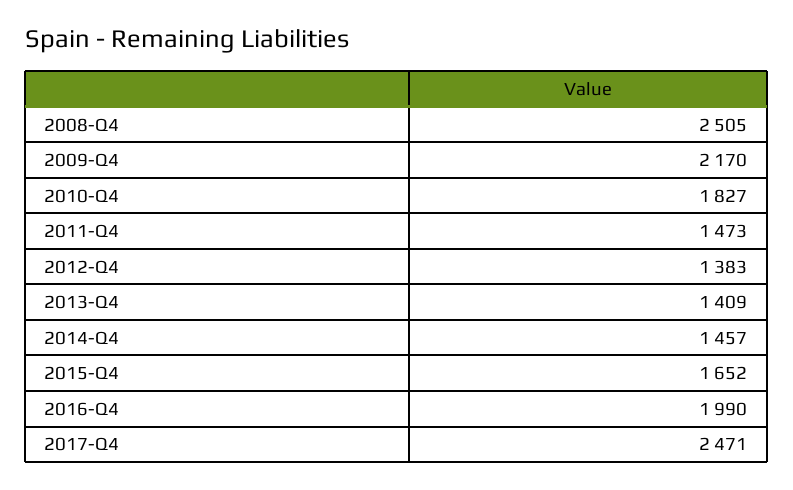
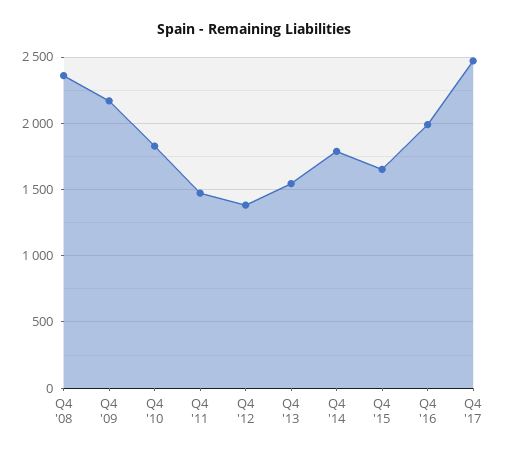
  {
-   "2008-Q4": 2505,
+   "2008-Q4": 2350,
    "2009-Q4": 2170,
    "2010-Q4": 1827,
    "2011-Q4": 1473,
    "2012-Q4": 1383,
-   "2013-Q4": 1409,
+   "2013-Q4": 1550,
-   "2014-Q4": 1457,
+   "2014-Q4": 1800,
    "2015-Q4": 1652,
    "2016-Q4": 1990,
    "2017-Q4": 2471
  }

